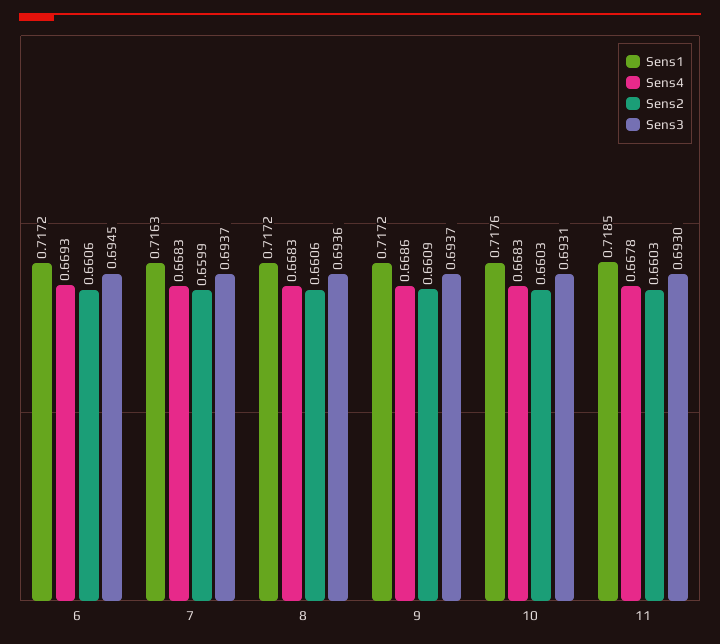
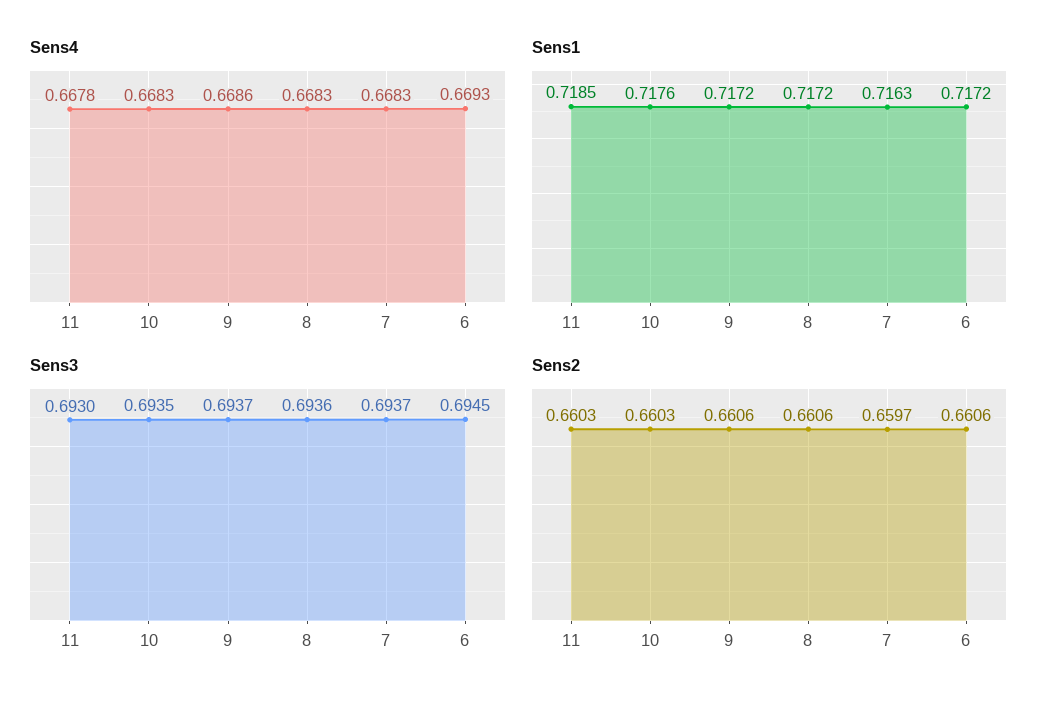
  {
    "Sens1": {
      "6": 0.7172,
      "7": 0.7163,
      "8": 0.7172,
      "9": 0.7172,
      "10": 0.7176,
      "11": 0.7185
    },
    "Sens4": {
      "6": 0.6693,
      "7": 0.6683,
      "8": 0.6683,
      "9": 0.6686,
      "10": 0.6683,
      "11": 0.6678
    },
    "Sens2": {
      "6": 0.6606,
-     "7": 0.6599,
+     "7": 0.6597,
      "8": 0.6606,
-     "9": 0.6609,
+     "9": 0.6606,
      "10": 0.6603,
      "11": 0.6603
    },
    "Sens3": {
      "6": 0.6945,
      "7": 0.6937,
      "8": 0.6936,
      "9": 0.6937,
-     "10": 0.6931,
+     "10": 0.6935,
      "11": 0.693
    }
  }

